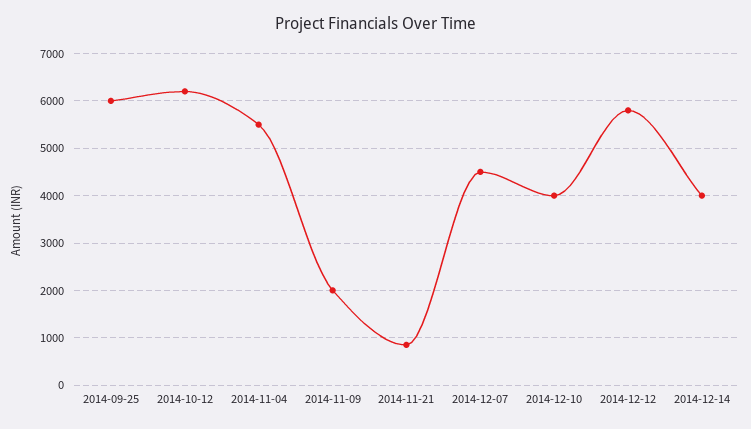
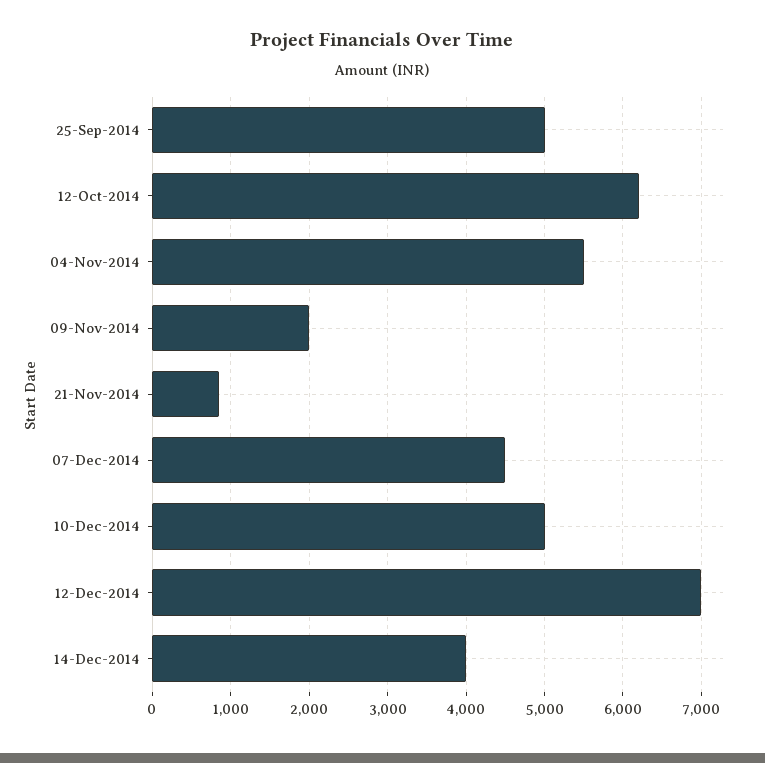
  {
-   "2014-09-25": 6000,
+   "2014-09-25": 5000,
    "2014-10-12": 6200,
    "2014-11-04": 5500,
    "2014-11-09": 2000,
    "2014-11-21": 900,
    "2014-12-07": 4500,
-   "2014-12-10": 4000,
+   "2014-12-10": 5000,
-   "2014-12-12": 5800,
+   "2014-12-12": 7000,
    "2014-12-14": 4000
  }

